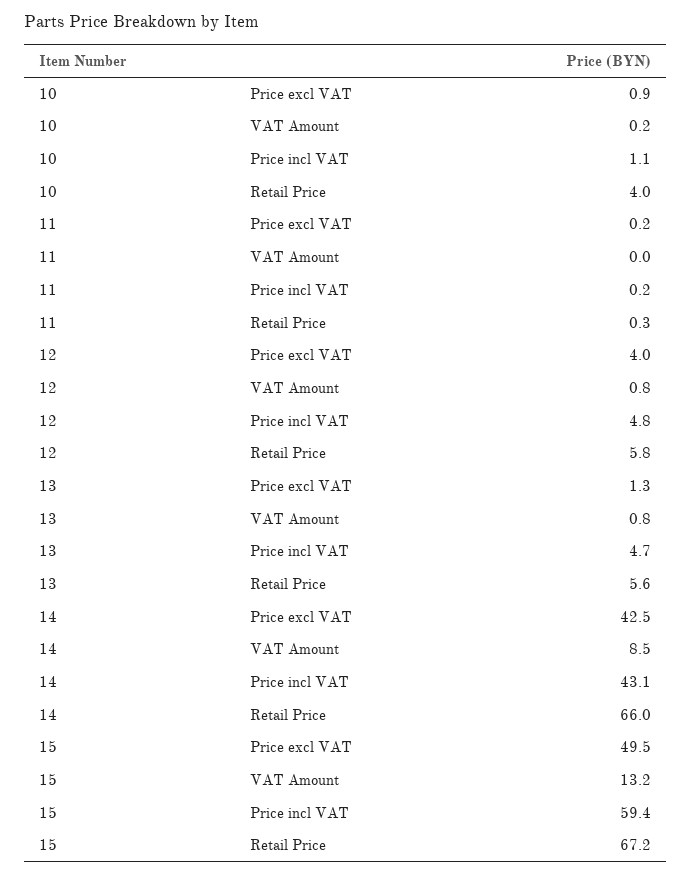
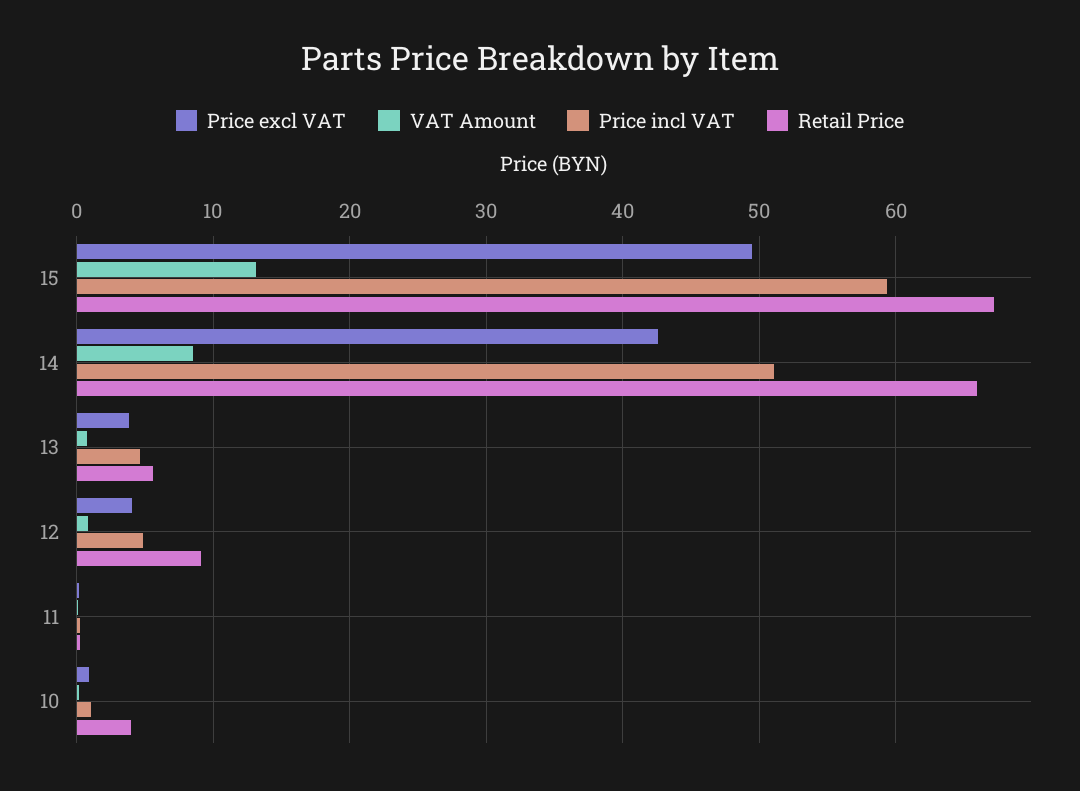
  {
    "Price excl VAT": {
      "10": 0.9,
      "11": 0.2,
      "12": 4,
-     "13": 1.3,
+     "13": 4,
      "14": 42.5,
      "15": 49.5
    },
    "VAT Amount": {
      "10": 0.2,
      "11": 0,
      "12": 0.8,
      "13": 0.8,
      "14": 8.5,
      "15": 13.2
    },
    "Price incl VAT": {
      "10": 1.1,
      "11": 0.2,
      "12": 4.8,
      "13": 4.7,
-     "14": 43.1,
+     "14": 51,
      "15": 59.4
    },
    "Retail Price": {
      "10": 4,
      "11": 0.3,
-     "12": 5.8,
+     "12": 9,
      "13": 5.6,
      "14": 66,
      "15": 67.2
    }
  }

